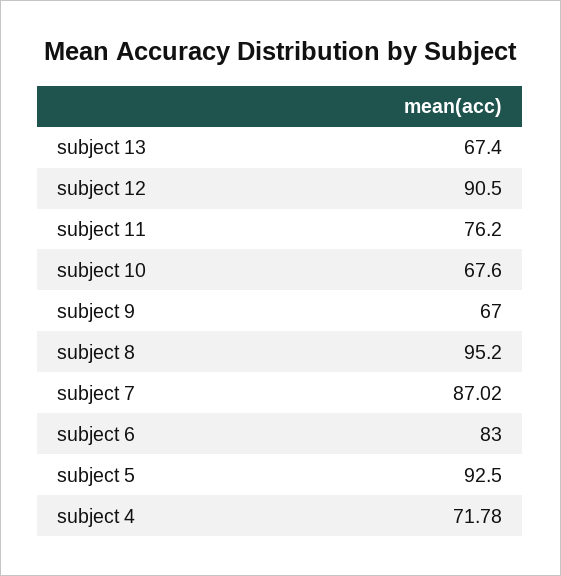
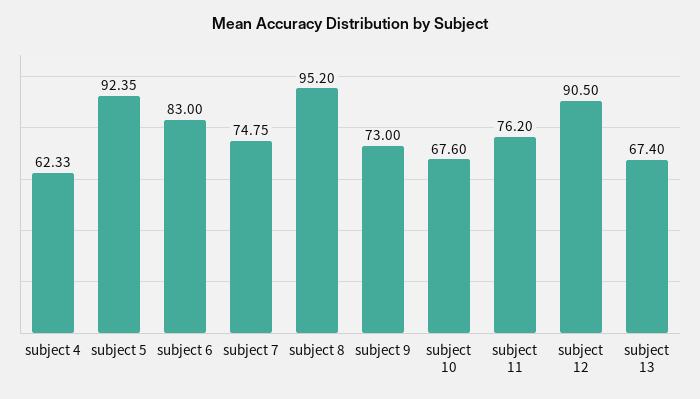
  {
    "subject 13": 67.4,
    "subject 12": 90.5,
    "subject 11": 76.2,
    "subject 10": 67.6,
-   "subject 9": 67,
+   "subject 9": 73,
    "subject 8": 95.2,
-   "subject 7": 87.02,
+   "subject 7": 74.75,
    "subject 6": 83,
-   "subject 5": 92.5,
+   "subject 5": 92.35,
-   "subject 4": 71.78
+   "subject 4": 62.33
  }

